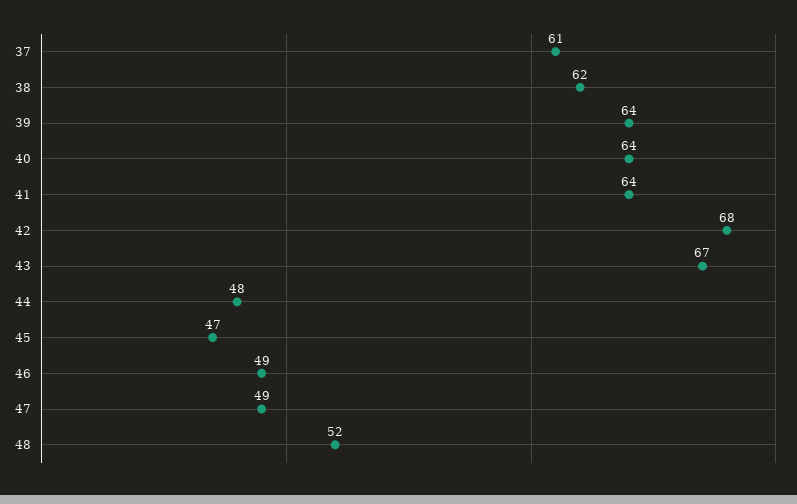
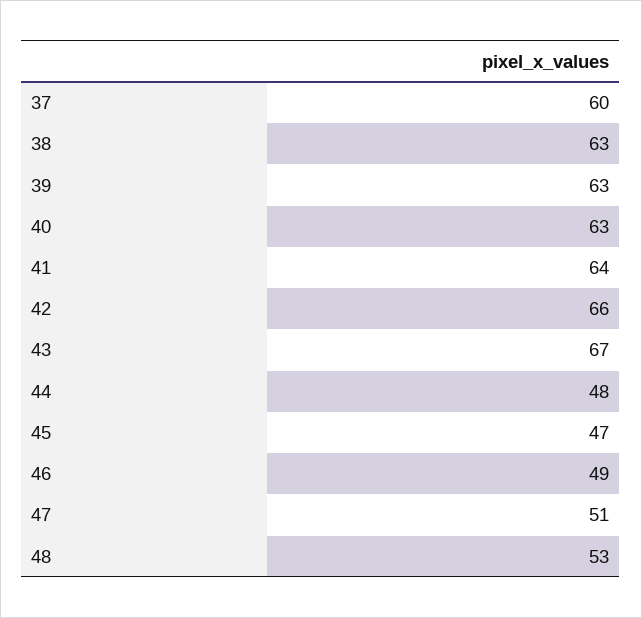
  {
-   "37": 61,
+   "37": 60,
-   "38": 62,
+   "38": 63,
-   "39": 64,
+   "39": 63,
-   "40": 64,
+   "40": 63,
    "41": 64,
-   "42": 68,
+   "42": 66,
    "43": 67,
    "44": 48,
    "45": 47,
    "46": 49,
-   "47": 49,
+   "47": 51,
-   "48": 52
+   "48": 53
  }

